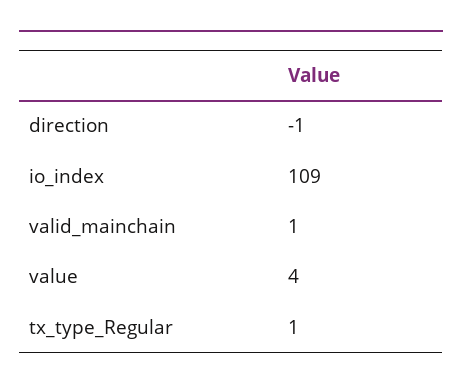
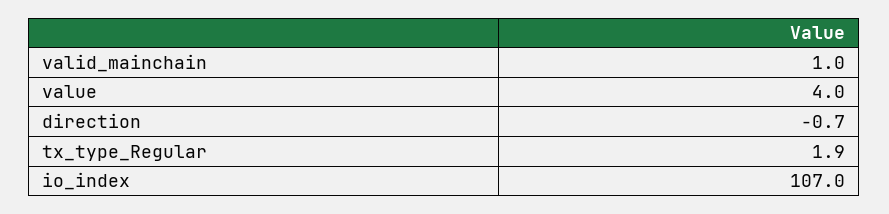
  {
-   "direction": -1,
+   "direction": -0.7,
-   "io_index": 109,
+   "io_index": 107,
    "valid_mainchain": 1,
    "value": 4,
-   "tx_type_Regular": 1
+   "tx_type_Regular": 1.9
  }

